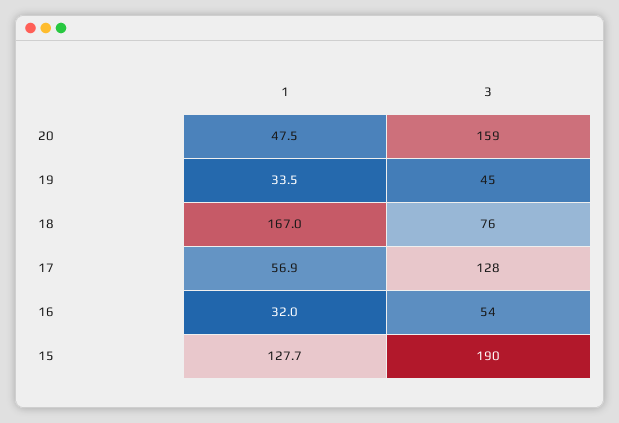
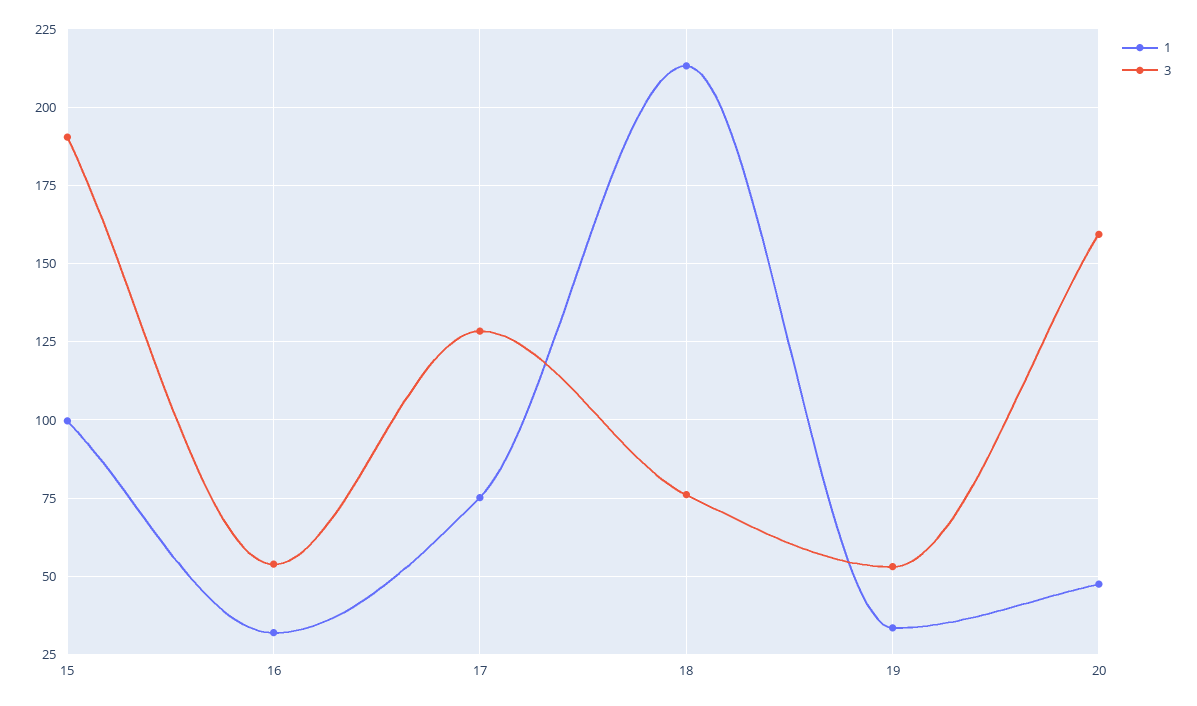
  {
    "1": {
      "20": 47.5,
      "19": 33.5,
-     "18": 167,
+     "18": 212.5,
-     "17": 56.9,
+     "17": 75,
      "16": 32,
-     "15": 127.7
+     "15": 100
    },
    "3": {
      "20": 159,
-     "19": 45,
+     "19": 52.5,
      "18": 76,
      "17": 128,
      "16": 54,
      "15": 190
    }
  }

